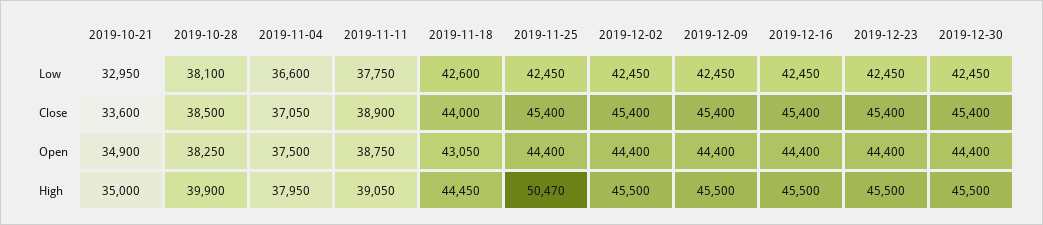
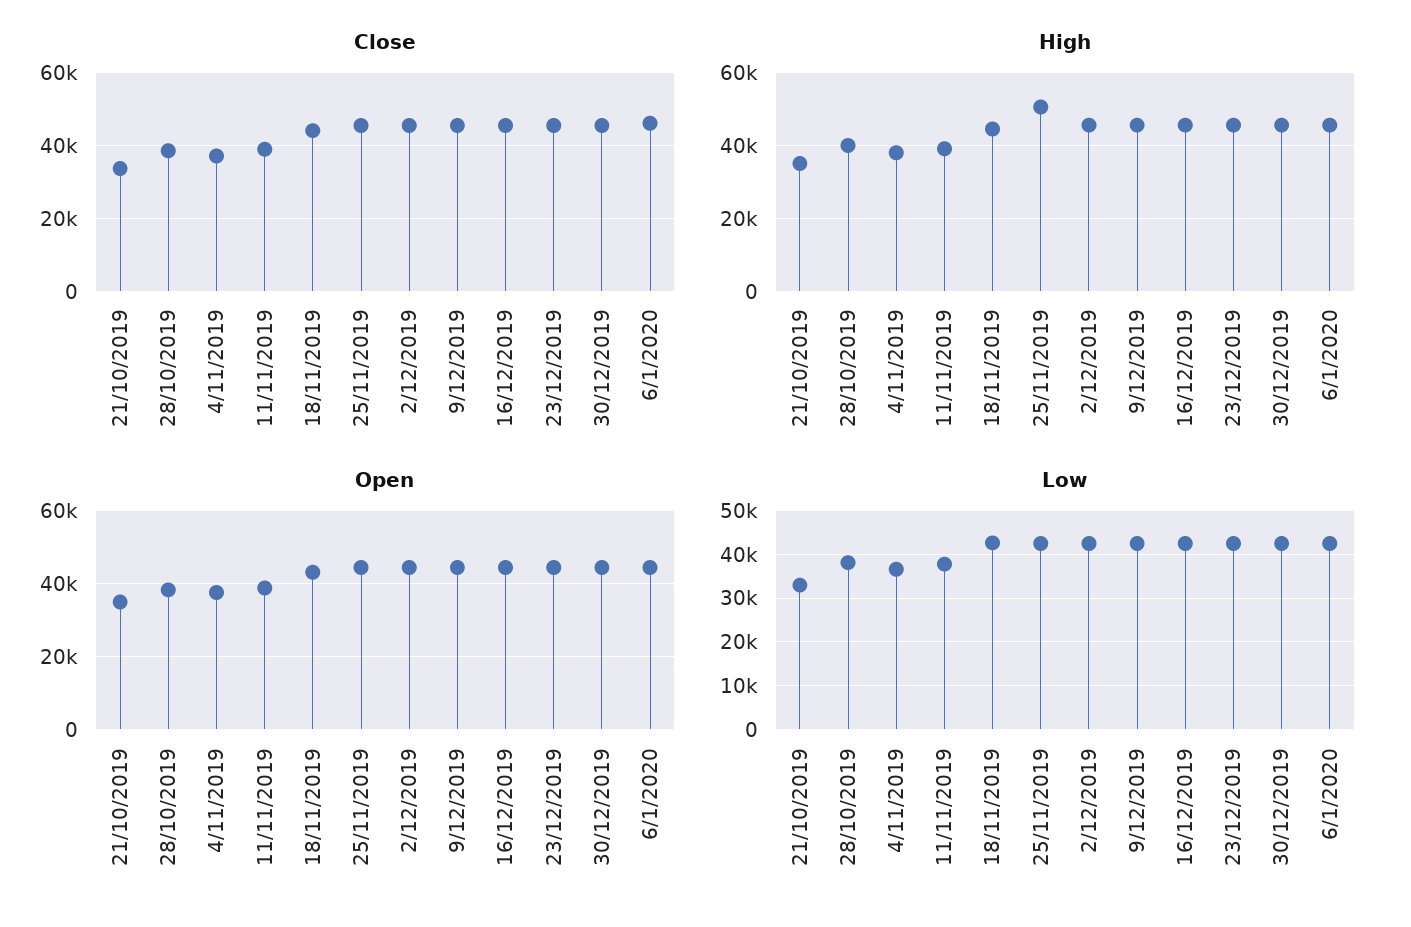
  {
    "Low": {
      "2019-10-21": 32950,
      "2019-10-28": 38100,
      "2019-11-04": 36600,
      "2019-11-11": 37750,
      "2019-11-18": 42600,
      "2019-11-25": 42450,
      "2019-12-02": 42450,
      "2019-12-09": 42450,
      "2019-12-16": 42450,
      "2019-12-23": 42450,
-     "2019-12-30": 42450
+     "2019-12-30": 42450,
+     "6/1/2020": 42000
    },
    "Close": {
      "2019-10-21": 33600,
      "2019-10-28": 38500,
      "2019-11-04": 37050,
      "2019-11-11": 38900,
      "2019-11-18": 44000,
      "2019-11-25": 45400,
      "2019-12-02": 45400,
      "2019-12-09": 45400,
      "2019-12-16": 45400,
      "2019-12-23": 45400,
-     "2019-12-30": 45400
+     "2019-12-30": 45400,
+     "6/1/2020": 46000
    },
    "Open": {
      "2019-10-21": 34900,
      "2019-10-28": 38250,
      "2019-11-04": 37500,
      "2019-11-11": 38750,
      "2019-11-18": 43050,
      "2019-11-25": 44400,
      "2019-12-02": 44400,
      "2019-12-09": 44400,
      "2019-12-16": 44400,
      "2019-12-23": 44400,
-     "2019-12-30": 44400
+     "2019-12-30": 44400,
+     "6/1/2020": 44000
    },
    "High": {
      "2019-10-21": 35000,
      "2019-10-28": 39900,
      "2019-11-04": 37950,
      "2019-11-11": 39050,
      "2019-11-18": 44450,
      "2019-11-25": 50470,
      "2019-12-02": 45500,
      "2019-12-09": 45500,
      "2019-12-16": 45500,
      "2019-12-23": 45500,
-     "2019-12-30": 45500
+     "2019-12-30": 45500,
+     "6/1/2020": 46000
    }
  }

